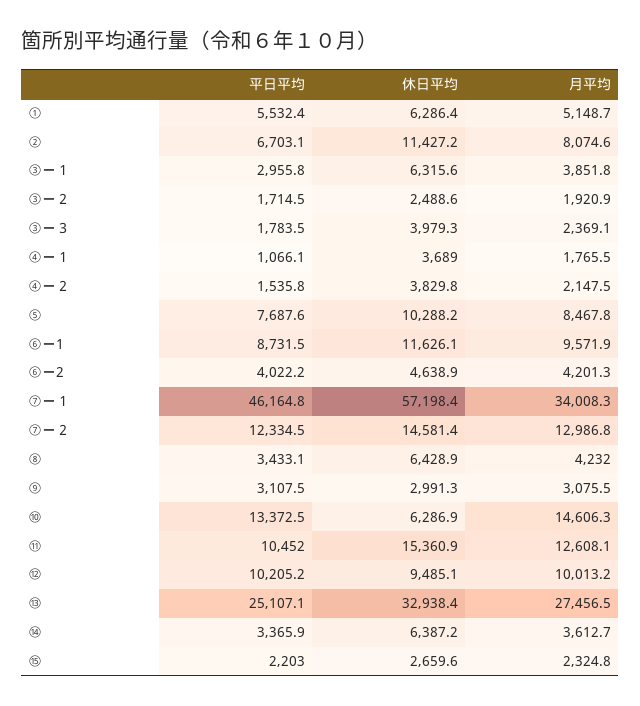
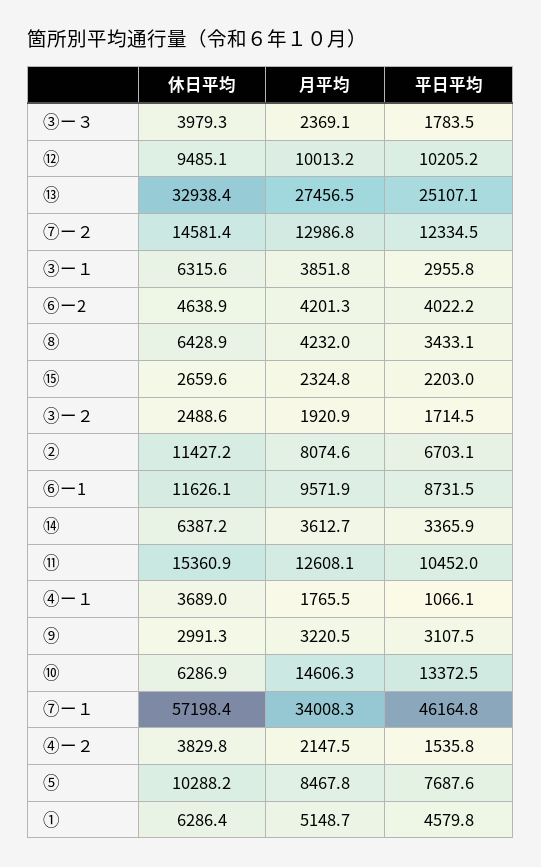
  {
    "平日平均": {
-     "①": 5532.4,
+     "①": 4579.8,
      "②": 6703.1,
      "③ー１": 2955.8,
      "③ー２": 1714.5,
      "③ー３": 1783.5,
      "④ー１": 1066.1,
      "④ー２": 1535.8,
      "⑤": 7687.6,
      "⑥ー1": 8731.5,
      "⑥ー2": 4022.2,
      "⑦ー１": 46164.8,
      "⑦ー２": 12334.5,
      "⑧": 3433.1,
      "⑨": 3107.5,
      "⑩": 13372.5,
      "⑪": 10452,
      "⑫": 10205.2,
      "⑬": 25107.1,
      "⑭": 3365.9,
      "⑮": 2203
    },
    "休日平均": {
      "①": 6286.4,
      "②": 11427.2,
      "③ー１": 6315.6,
      "③ー２": 2488.6,
      "③ー３": 3979.3,
      "④ー１": 3689,
      "④ー２": 3829.8,
      "⑤": 10288.2,
      "⑥ー1": 11626.1,
      "⑥ー2": 4638.9,
      "⑦ー１": 57198.4,
      "⑦ー２": 14581.4,
      "⑧": 6428.9,
      "⑨": 2991.3,
      "⑩": 6286.9,
      "⑪": 15360.9,
      "⑫": 9485.1,
      "⑬": 32938.4,
      "⑭": 6387.2,
      "⑮": 2659.6
    },
    "月平均": {
      "①": 5148.7,
      "②": 8074.6,
      "③ー１": 3851.8,
      "③ー２": 1920.9,
      "③ー３": 2369.1,
      "④ー１": 1765.5,
      "④ー２": 2147.5,
      "⑤": 8467.8,
      "⑥ー1": 9571.9,
      "⑥ー2": 4201.3,
      "⑦ー１": 34008.3,
      "⑦ー２": 12986.8,
      "⑧": 4232,
-     "⑨": 3075.5,
+     "⑨": 3220.5,
      "⑩": 14606.3,
      "⑪": 12608.1,
      "⑫": 10013.2,
      "⑬": 27456.5,
      "⑭": 3612.7,
      "⑮": 2324.8
    }
  }

